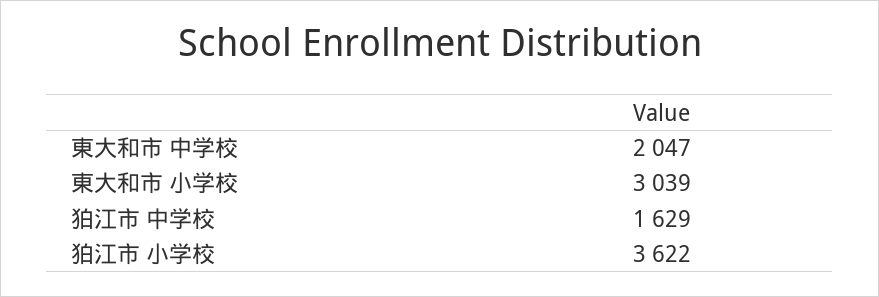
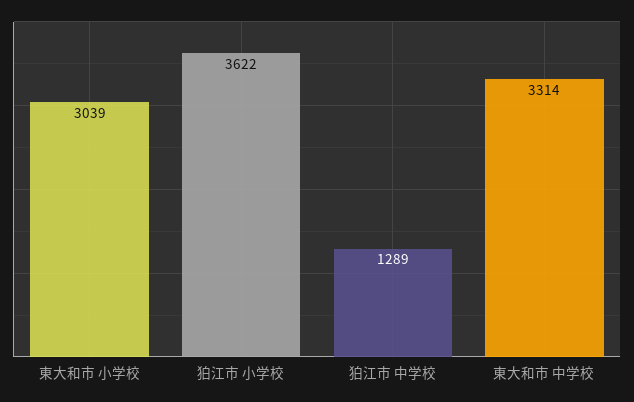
  {
-   "東大和市 中学校": 2047,
+   "東大和市 中学校": 3314,
    "東大和市 小学校": 3039,
-   "狛江市 中学校": 1629,
+   "狛江市 中学校": 1289,
    "狛江市 小学校": 3622
  }

